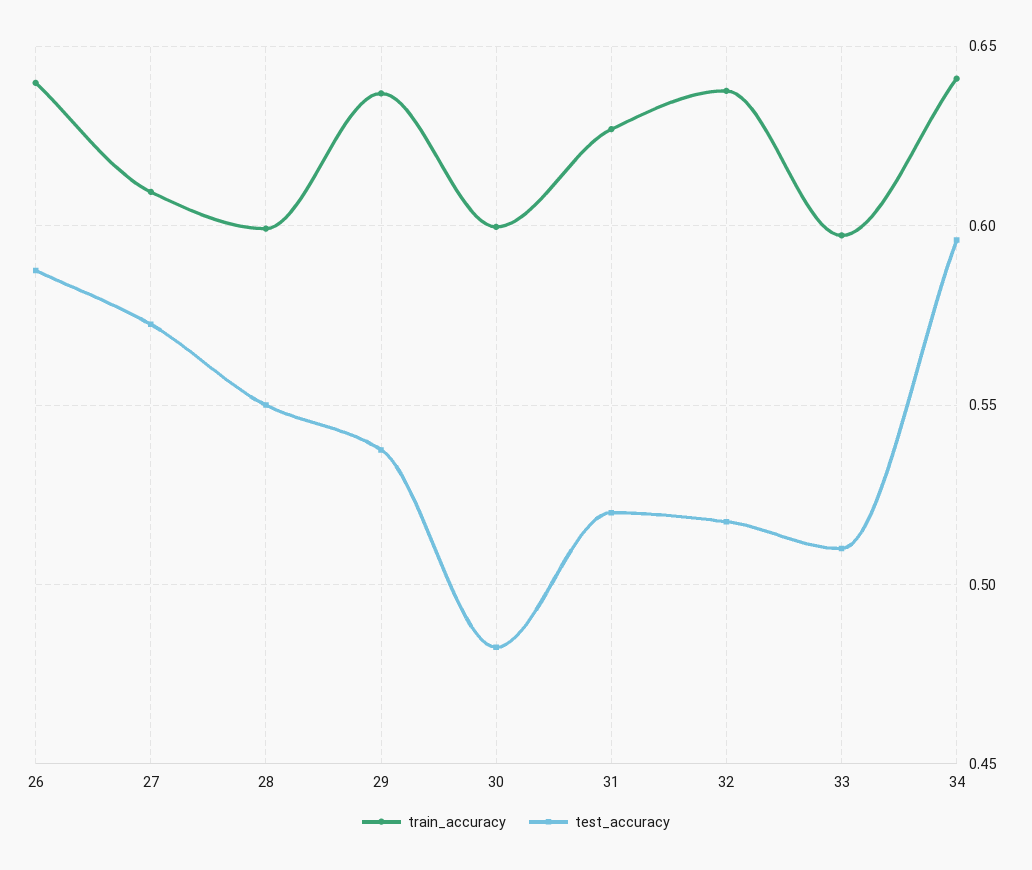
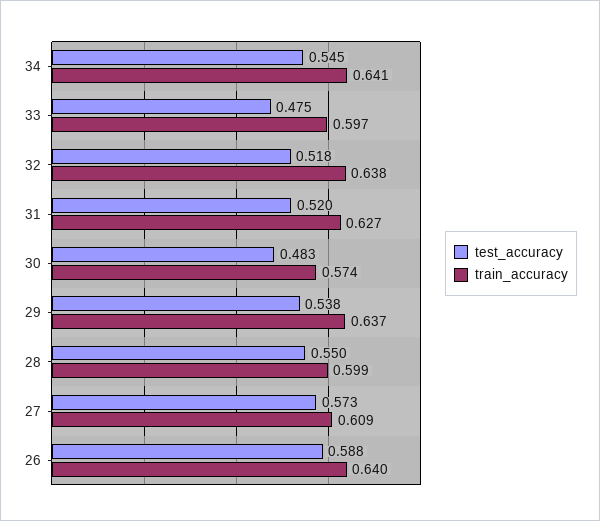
  {
    "train_accuracy": {
      "26": 0.64,
      "27": 0.609,
      "28": 0.599,
      "29": 0.637,
-     "30": 0.6,
+     "30": 0.574,
      "31": 0.627,
      "32": 0.638,
      "33": 0.597,
      "34": 0.641
    },
    "test_accuracy": {
      "26": 0.588,
      "27": 0.573,
      "28": 0.55,
      "29": 0.538,
      "30": 0.483,
      "31": 0.52,
      "32": 0.518,
-     "33": 0.51,
+     "33": 0.475,
-     "34": 0.595
+     "34": 0.545
    }
  }

